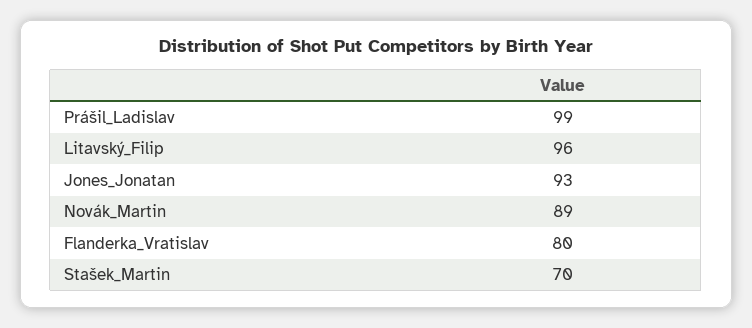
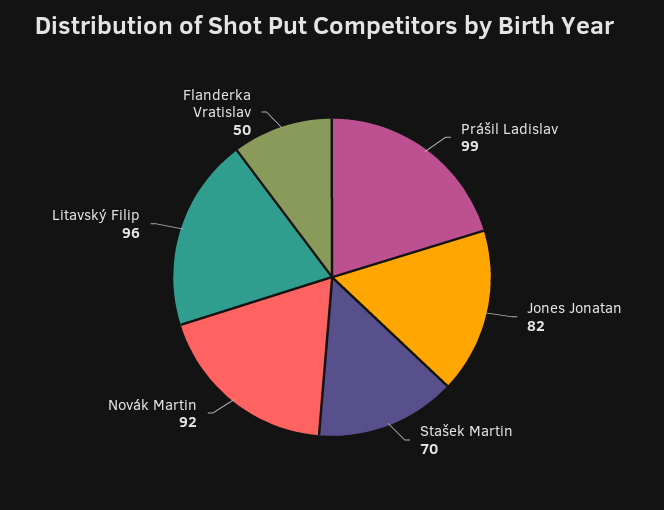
  {
    "Prášil_Ladislav": 99,
    "Litavský_Filip": 96,
-   "Jones_Jonatan": 93,
+   "Jones_Jonatan": 82,
-   "Novák_Martin": 89,
+   "Novák_Martin": 92,
-   "Flanderka_Vratislav": 80,
+   "Flanderka_Vratislav": 50,
    "Stašek_Martin": 70
  }

